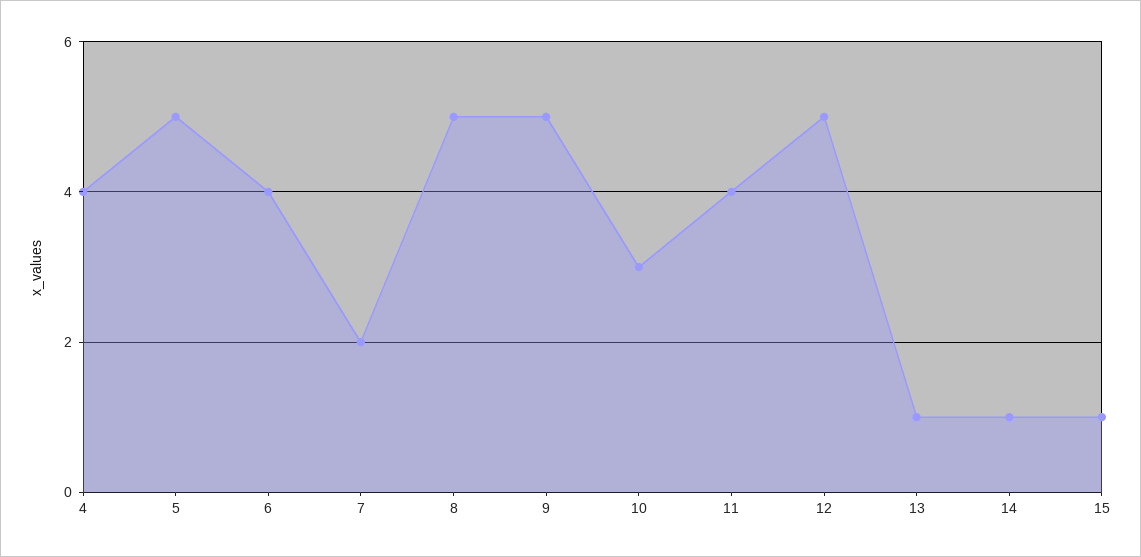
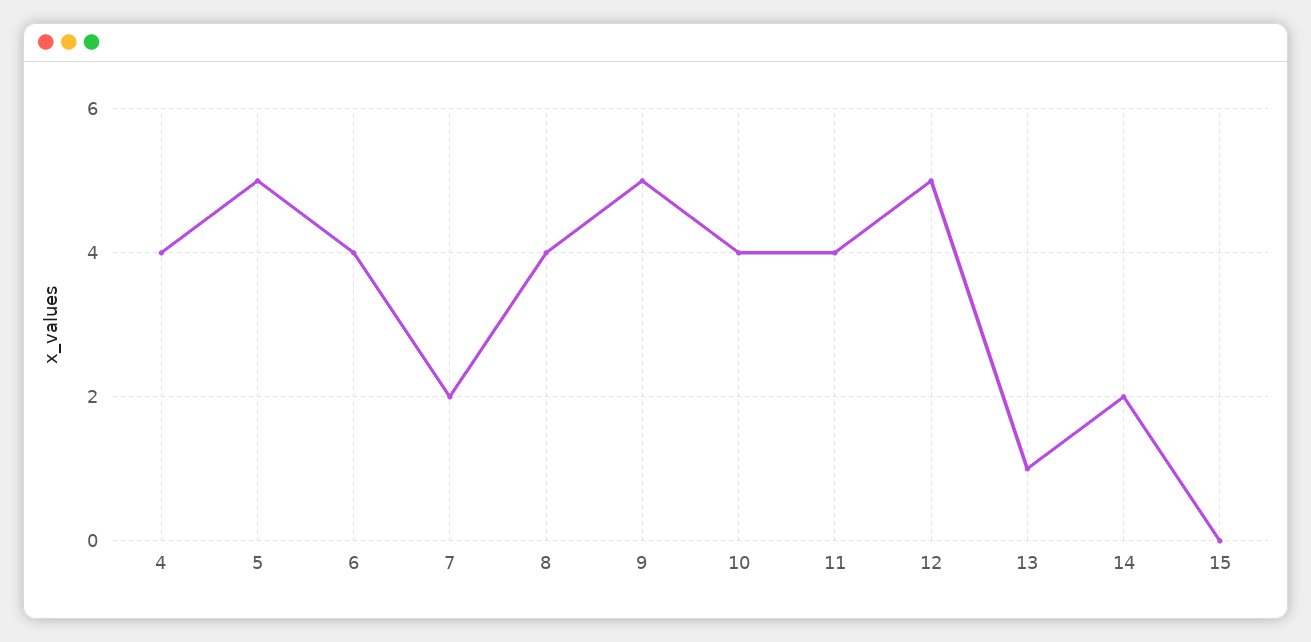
  {
    "4": 4,
    "5": 5,
    "6": 4,
    "7": 2,
-   "8": 5,
+   "8": 4,
    "9": 5,
-   "10": 3,
+   "10": 4,
    "11": 4,
    "12": 5,
    "13": 1,
-   "14": 1,
+   "14": 2,
-   "15": 1
+   "15": 0
  }

